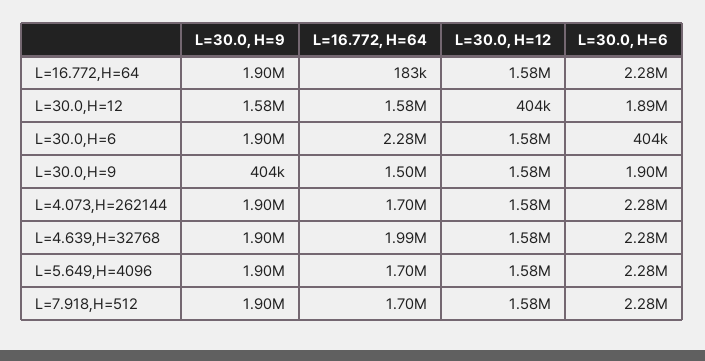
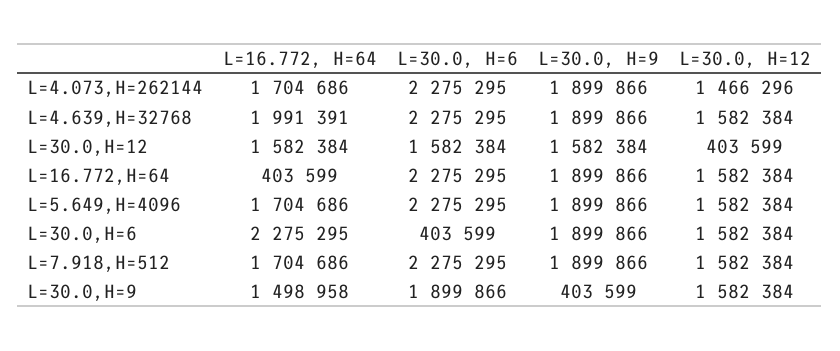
  {
    "L=30.0, H=9": {
      "L=16.772,H=64": 1899866,
      "L=30.0,H=12": 1582384,
      "L=30.0,H=6": 1899866,
      "L=30.0,H=9": 403599,
      "L=4.073,H=262144": 1899866,
      "L=4.639,H=32768": 1899866,
      "L=5.649,H=4096": 1899866,
      "L=7.918,H=512": 1899866
    },
    "L=16.772, H=64": {
-     "L=16.772,H=64": 183000,
+     "L=16.772,H=64": 403599,
      "L=30.0,H=12": 1582384,
      "L=30.0,H=6": 2275295,
      "L=30.0,H=9": 1498958,
      "L=4.073,H=262144": 1704686,
      "L=4.639,H=32768": 1991391,
      "L=5.649,H=4096": 1704686,
      "L=7.918,H=512": 1704686
    },
    "L=30.0, H=12": {
      "L=16.772,H=64": 1582384,
      "L=30.0,H=12": 403599,
      "L=30.0,H=6": 1582384,
      "L=30.0,H=9": 1582384,
-     "L=4.073,H=262144": 1580000,
+     "L=4.073,H=262144": 1466296,
      "L=4.639,H=32768": 1582384,
      "L=5.649,H=4096": 1582384,
      "L=7.918,H=512": 1582384
    },
    "L=30.0, H=6": {
      "L=16.772,H=64": 2275295,
-     "L=30.0,H=12": 1890000,
+     "L=30.0,H=12": 1582384,
      "L=30.0,H=6": 403599,
      "L=30.0,H=9": 1899866,
      "L=4.073,H=262144": 2275295,
      "L=4.639,H=32768": 2275295,
      "L=5.649,H=4096": 2275295,
      "L=7.918,H=512": 2275295
    }
  }

